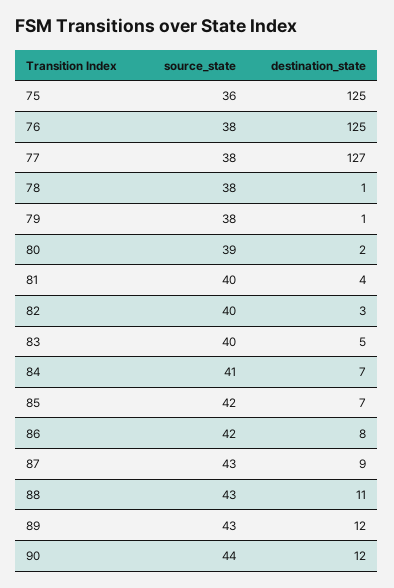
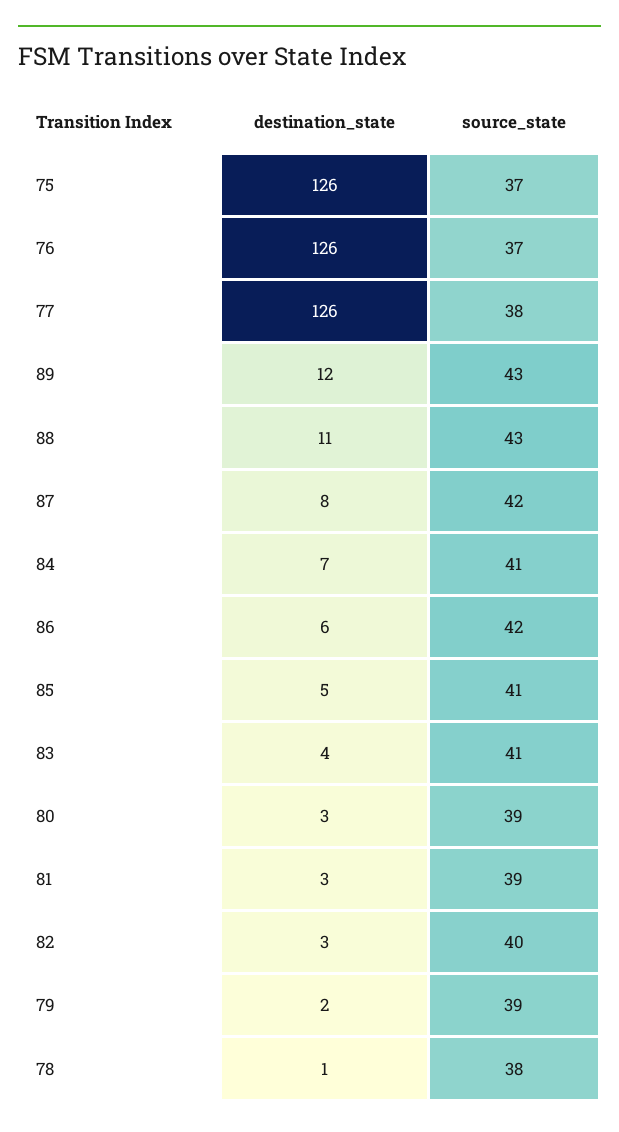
  {
    "source_state": {
-     "75": 36,
+     "75": 37,
-     "76": 38,
+     "76": 37,
      "77": 38,
      "78": 38,
-     "79": 38,
+     "79": 39,
      "80": 39,
-     "81": 40,
+     "81": 39,
      "82": 40,
-     "83": 40,
+     "83": 41,
      "84": 41,
-     "85": 42,
+     "85": 41,
      "86": 42,
-     "87": 43,
+     "87": 42,
      "88": 43,
-     "89": 43,
+     "89": 43
-     "90": 44
    },
    "destination_state": {
-     "75": 125,
+     "75": 126,
-     "76": 125,
+     "76": 126,
-     "77": 127,
+     "77": 126,
      "78": 1,
-     "79": 1,
+     "79": 2,
-     "80": 2,
+     "80": 3,
-     "81": 4,
+     "81": 3,
      "82": 3,
-     "83": 5,
+     "83": 4,
      "84": 7,
-     "85": 7,
+     "85": 5,
-     "86": 8,
+     "86": 6,
-     "87": 9,
+     "87": 8,
      "88": 11,
-     "89": 12,
+     "89": 12
-     "90": 12
    }
  }

